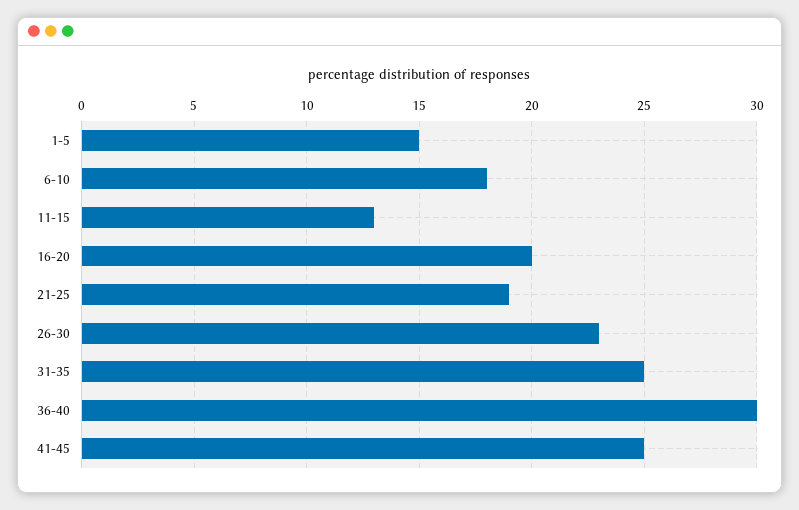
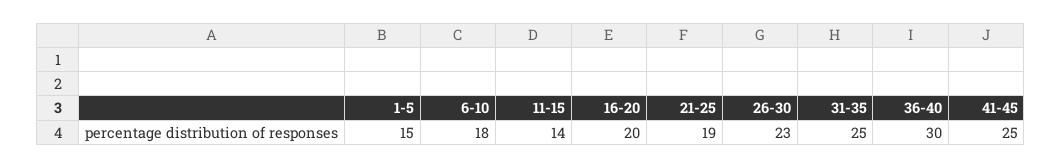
  {
    "1-5": 15,
    "6-10": 18,
-   "11-15": 13,
+   "11-15": 14,
    "16-20": 20,
    "21-25": 19,
    "26-30": 23,
    "31-35": 25,
    "36-40": 30,
    "41-45": 25
  }

